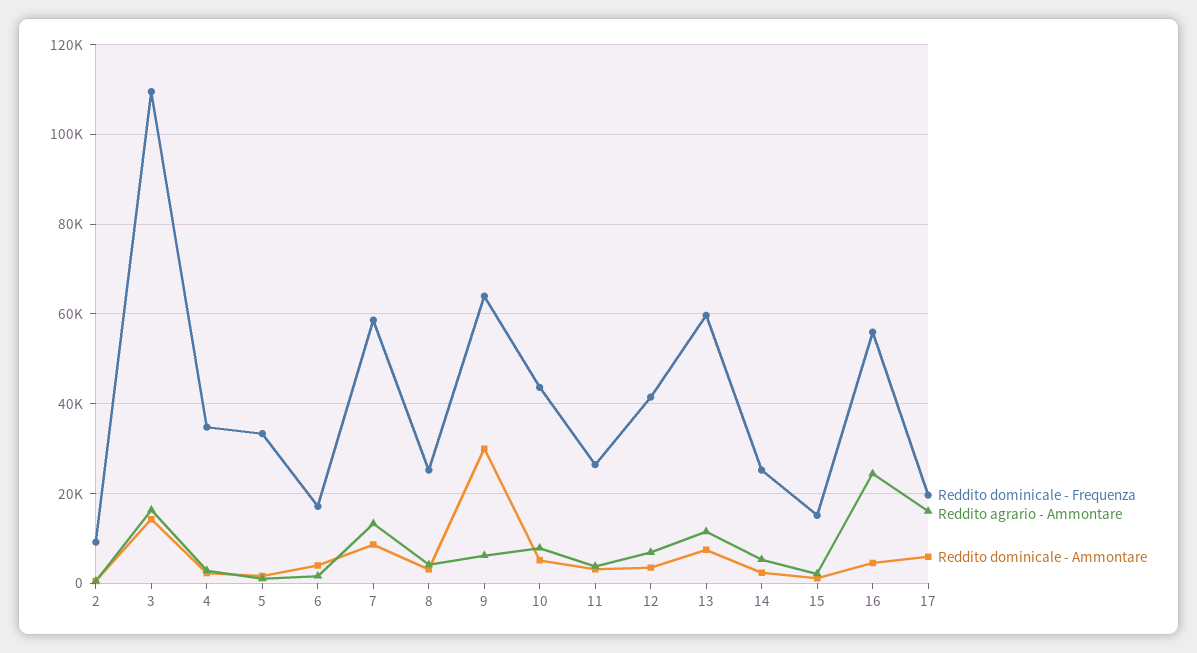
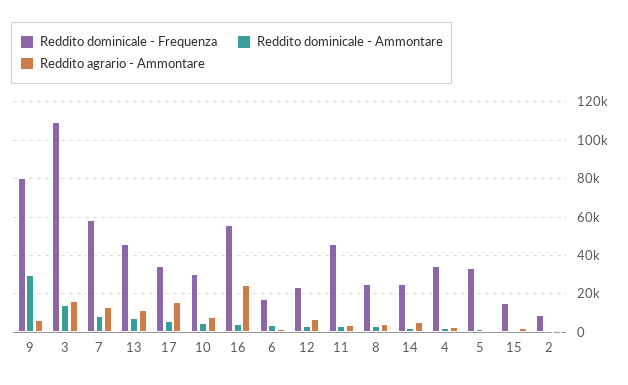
  {
    "Reddito dominicale - Frequenza": {
      "2": 10000,
      "3": 110000,
      "4": 34000,
      "5": 34000,
      "6": 18000,
      "7": 58000,
      "8": 26000,
-     "9": 64000,
+     "9": 80000,
-     "10": 44000,
+     "10": 30000,
-     "11": 26000,
+     "11": 45000,
-     "12": 42000,
+     "12": 25000,
-     "13": 60000,
+     "13": 45000,
      "14": 26000,
      "15": 16000,
      "16": 56000,
-     "17": 20000
+     "17": 35000
    },
    "Reddito agrario - Ammontare": {
      "2": 0,
      "3": 16000,
      "4": 2000,
      "5": 2000,
      "6": 2000,
      "7": 14000,
      "8": 4000,
      "9": 6000,
      "10": 8000,
      "11": 4000,
      "12": 6000,
      "13": 12000,
      "14": 6000,
      "15": 2000,
      "16": 24000,
      "17": 16000
    },
    "Reddito dominicale - Ammontare": {
      "2": 0,
      "3": 14000,
      "4": 2000,
      "5": 2000,
      "6": 4000,
      "7": 8000,
      "8": 4000,
      "9": 30000,
      "10": 6000,
      "11": 4000,
      "12": 4000,
      "13": 8000,
      "14": 2000,
      "15": 2000,
      "16": 4000,
      "17": 6000
    }
  }

